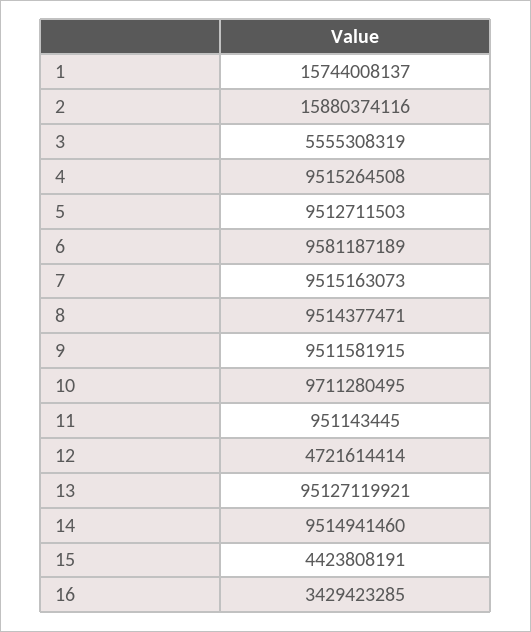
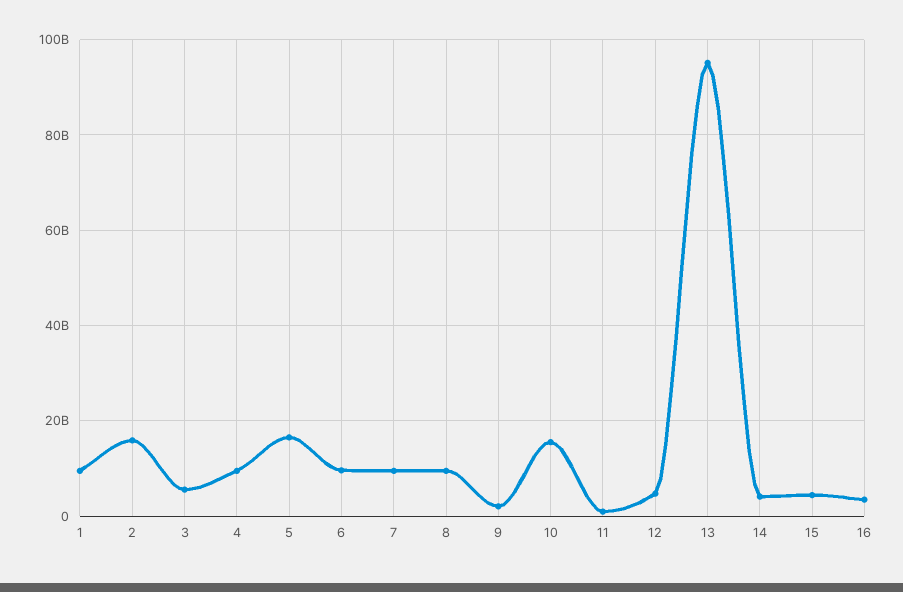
  {
-   "1": 15744008137,
+   "1": 10000000000,
    "2": 15880374116,
    "3": 5555308319,
    "4": 9515264508,
-   "5": 9512711503,
+   "5": 16000000000,
    "6": 9581187189,
    "7": 9515163073,
    "8": 9514377471,
-   "9": 9511581915,
+   "9": 2000000000,
-   "10": 9711280495,
+   "10": 16000000000,
    "11": 951143445,
    "12": 4721614414,
    "13": 95127119921,
-   "14": 9514941460,
+   "14": 4000000000,
    "15": 4423808191,
    "16": 3429423285
  }

